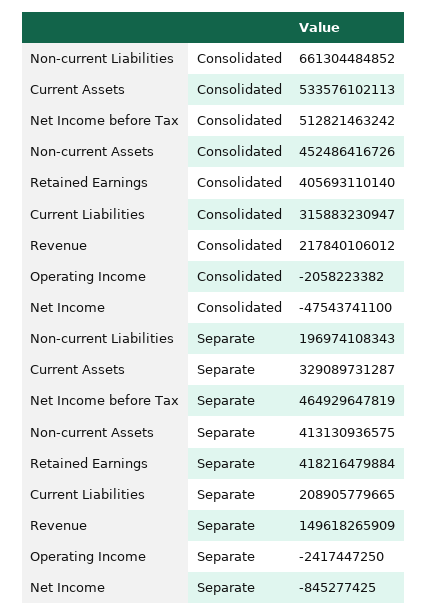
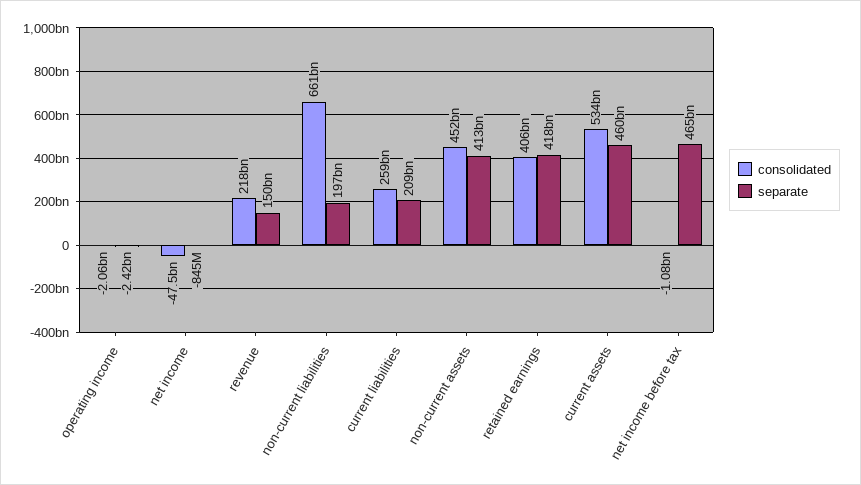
  {
    "Consolidated": {
      "Non-current Liabilities": 661304484852,
      "Current Assets": 533576102113,
-     "Net Income before Tax": 512821463242,
+     "Net Income before Tax": -1080000000,
      "Non-current Assets": 452486416726,
      "Retained Earnings": 405693110140,
-     "Current Liabilities": 315883230947,
+     "Current Liabilities": 259000000000,
      "Revenue": 217840106012,
      "Operating Income": -2058223382,
      "Net Income": -47543741100
    },
    "Separate": {
      "Non-current Liabilities": 196974108343,
-     "Current Assets": 329089731287,
+     "Current Assets": 460000000000,
      "Net Income before Tax": 464929647819,
      "Non-current Assets": 413130936575,
      "Retained Earnings": 418216479884,
      "Current Liabilities": 208905779665,
      "Revenue": 149618265909,
      "Operating Income": -2417447250,
      "Net Income": -845277425
    }
  }

